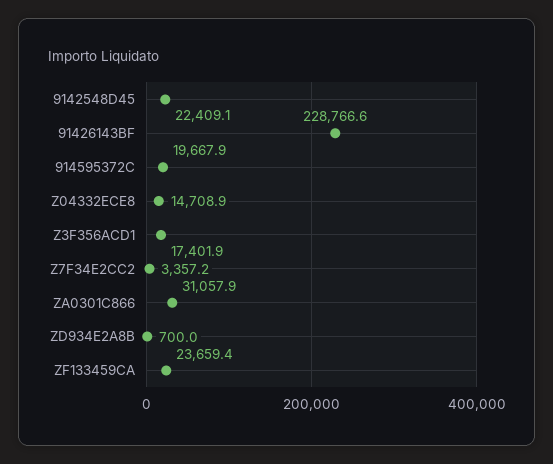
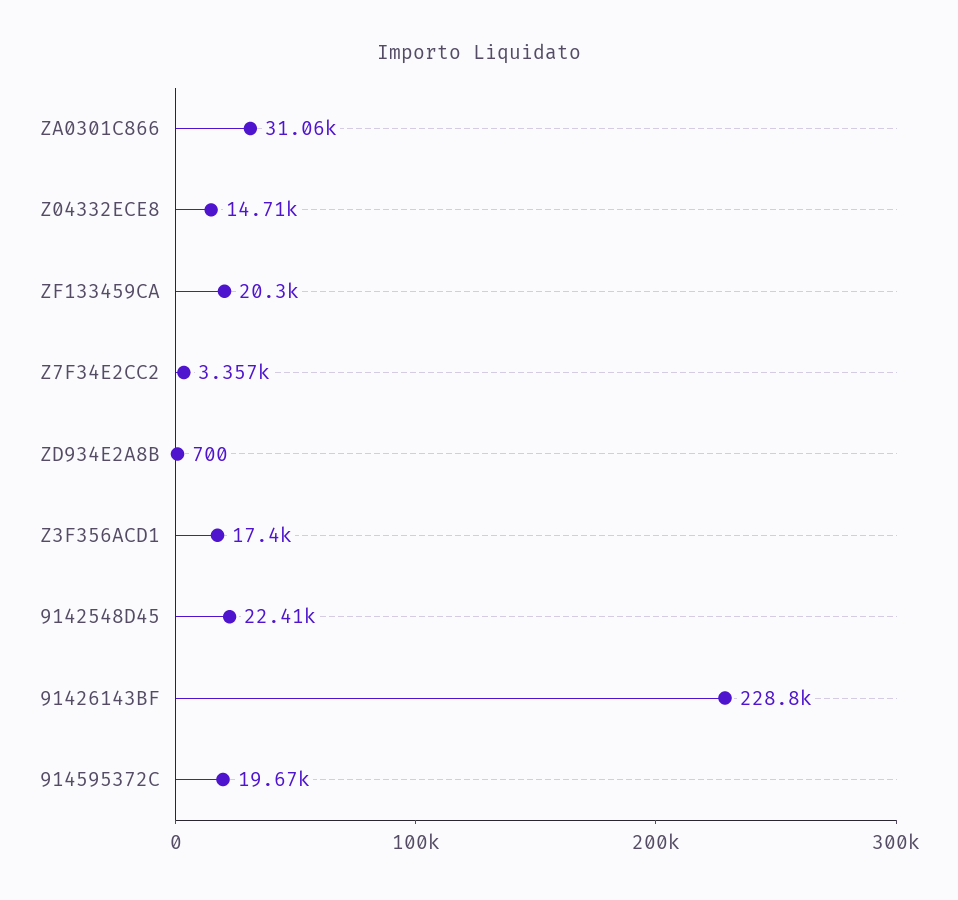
  {
    "9142548D45": 22409.1,
    "91426143BF": 228766.6,
    "914595372C": 19667.9,
    "Z04332ECE8": 14708.9,
    "Z3F356ACD1": 17401.9,
    "Z7F34E2CC2": 3357.2,
    "ZA0301C866": 31057.9,
    "ZD934E2A8B": 700,
-   "ZF133459CA": 23659.4
+   "ZF133459CA": 20300
  }

